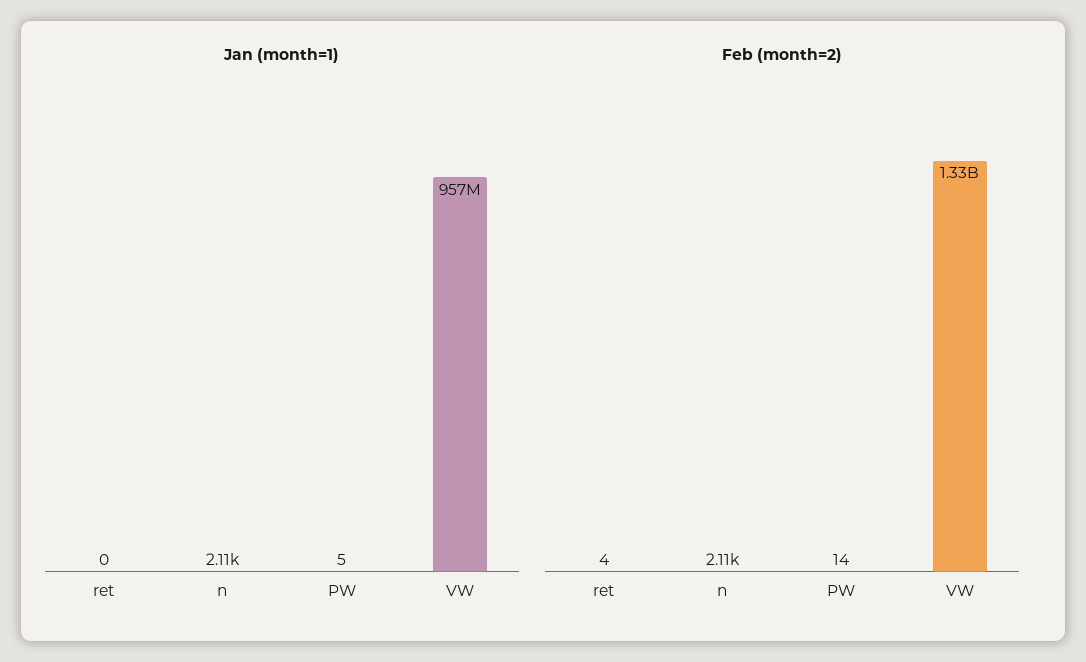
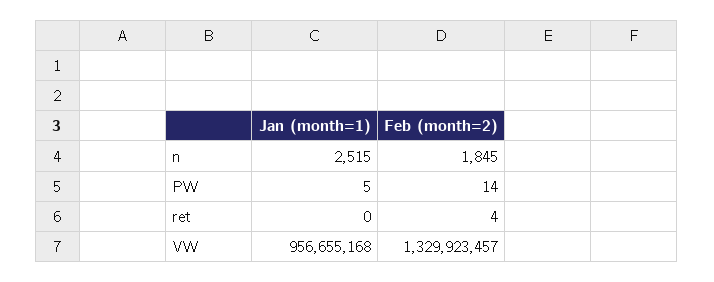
  {
    "Jan (month=1)": {
      "ret": 0,
-     "n": 2110,
+     "n": 2515,
      "PW": 5,
      "VW": 956655168
    },
    "Feb (month=2)": {
      "ret": 4,
-     "n": 2110,
+     "n": 1845,
      "PW": 14,
      "VW": 1329923457
    }
  }

